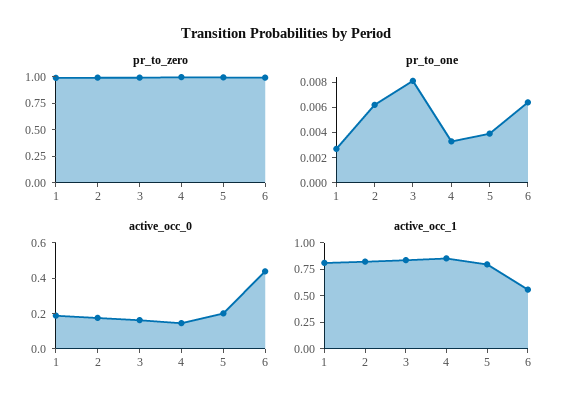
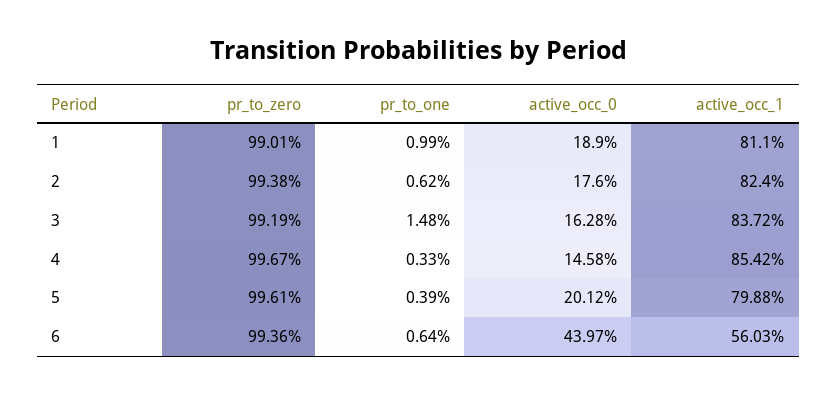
  {
    "pr_to_zero": {
      "1": 0.9901,
      "2": 0.9938,
      "3": 0.9919,
      "4": 0.9967,
      "5": 0.9961,
      "6": 0.9936
    },
    "pr_to_one": {
-     "1": 0.003,
+     "1": 0.0099,
      "2": 0.0062,
-     "3": 0.008,
+     "3": 0.0148,
      "4": 0.0033,
      "5": 0.0039,
      "6": 0.0064
    },
    "active_occ_0": {
      "1": 0.189,
      "2": 0.176,
      "3": 0.1628,
      "4": 0.1458,
      "5": 0.2012,
      "6": 0.4397
    },
    "active_occ_1": {
      "1": 0.811,
      "2": 0.824,
      "3": 0.8372,
      "4": 0.8542,
      "5": 0.7988,
      "6": 0.5603
    }
  }

